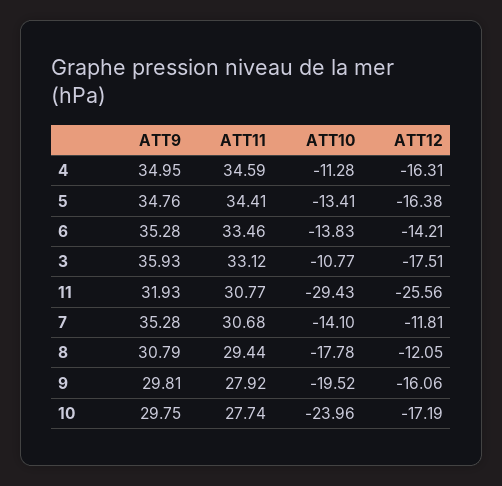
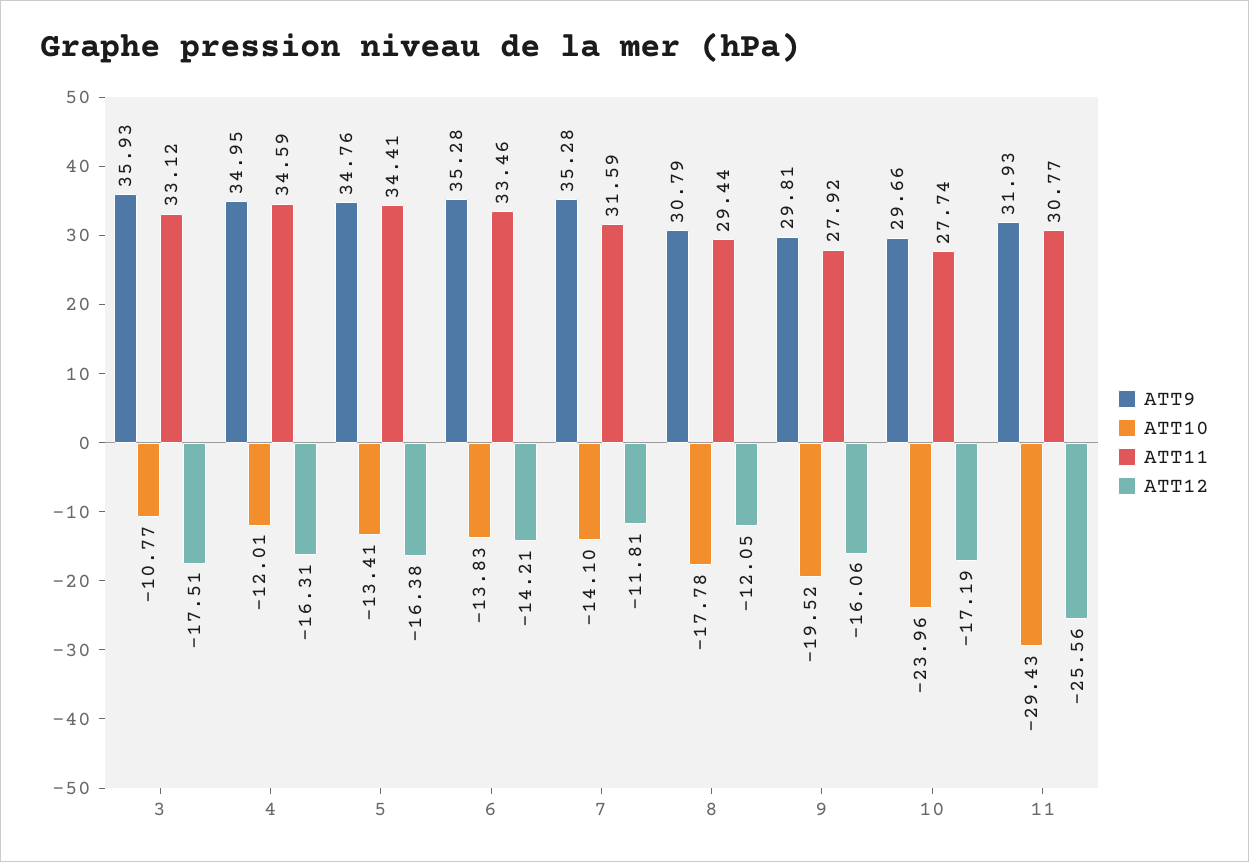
  {
    "ATT9": {
      "4": 34.95,
      "5": 34.76,
      "6": 35.28,
      "3": 35.93,
      "11": 31.93,
      "7": 35.28,
      "8": 30.79,
      "9": 29.81,
-     "10": 29.75
+     "10": 29.66
    },
    "ATT11": {
      "4": 34.59,
      "5": 34.41,
      "6": 33.46,
      "3": 33.12,
      "11": 30.77,
-     "7": 30.68,
+     "7": 31.59,
      "8": 29.44,
      "9": 27.92,
      "10": 27.74
    },
    "ATT10": {
-     "4": -11.28,
+     "4": -12.01,
      "5": -13.41,
      "6": -13.83,
      "3": -10.77,
      "11": -29.43,
      "7": -14.1,
      "8": -17.78,
      "9": -19.52,
      "10": -23.96
    },
    "ATT12": {
      "4": -16.31,
      "5": -16.38,
      "6": -14.21,
      "3": -17.51,
      "11": -25.56,
      "7": -11.81,
      "8": -12.05,
      "9": -16.06,
      "10": -17.19
    }
  }

